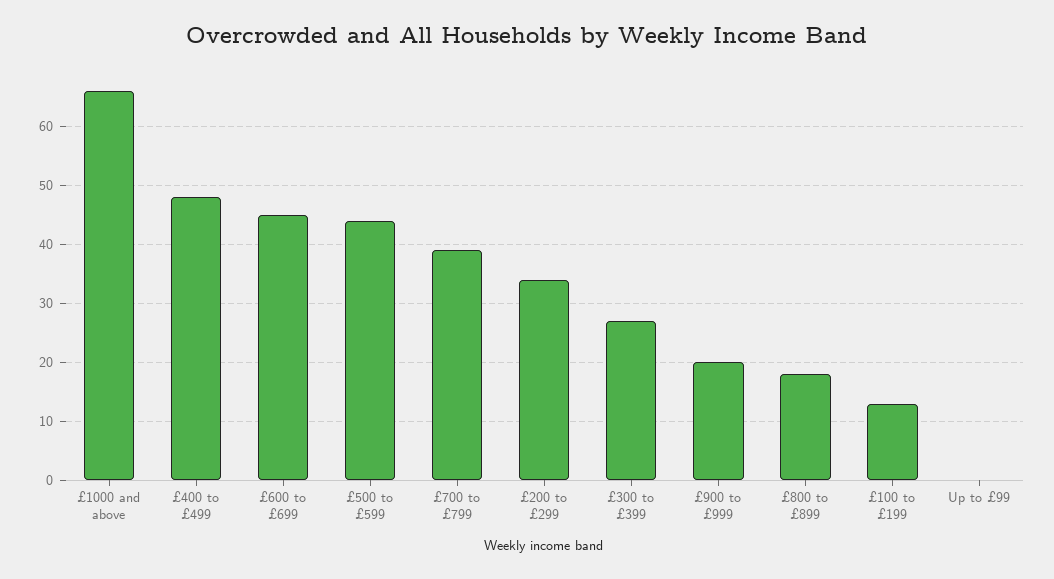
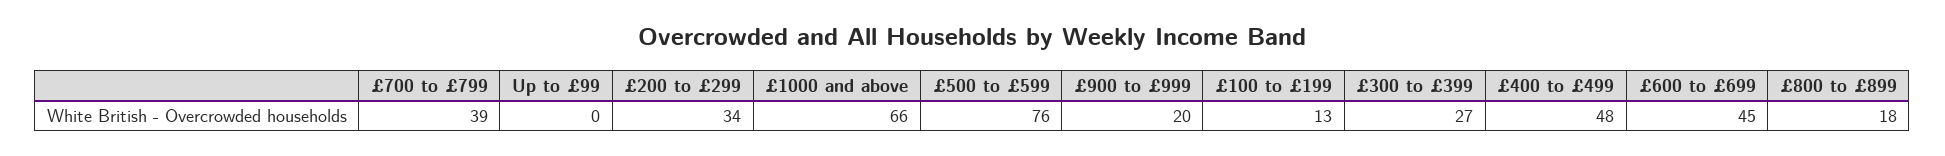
  {
    "£1000 and above": 66,
    "£400 to £499": 48,
    "£600 to £699": 45,
-   "£500 to £599": 45,
+   "£500 to £599": 76,
    "£700 to £799": 39,
    "£200 to £299": 34,
    "£300 to £399": 27,
    "£900 to £999": 20,
    "£800 to £899": 18,
    "£100 to £199": 13,
    "Up to £99": 0
  }

